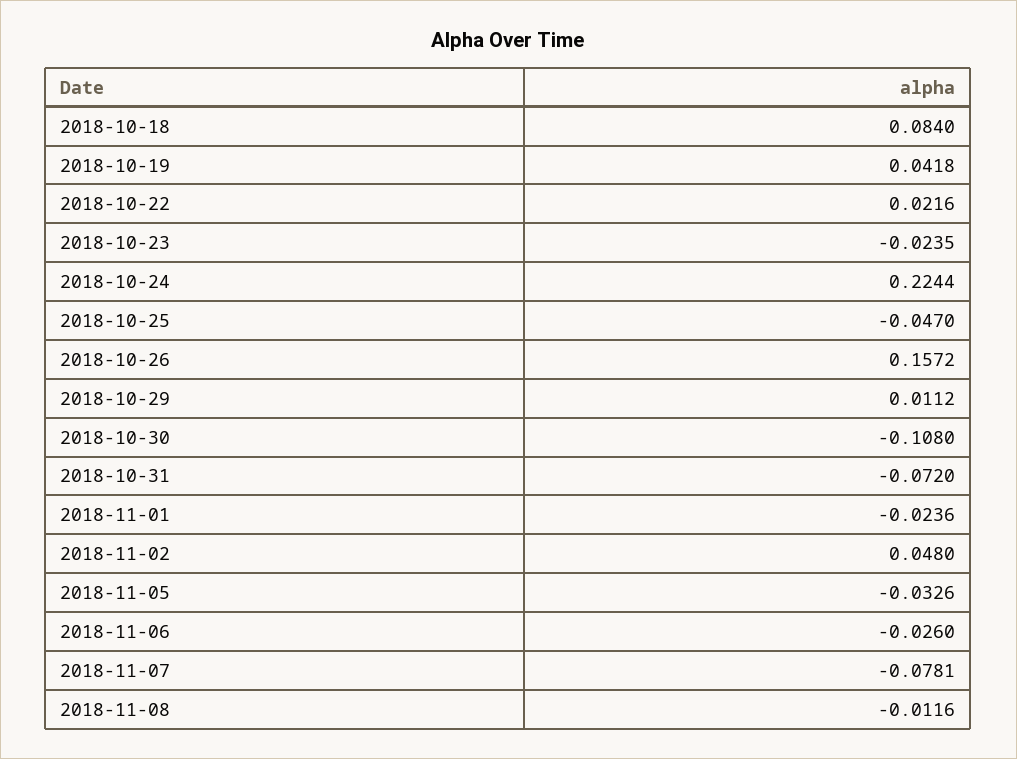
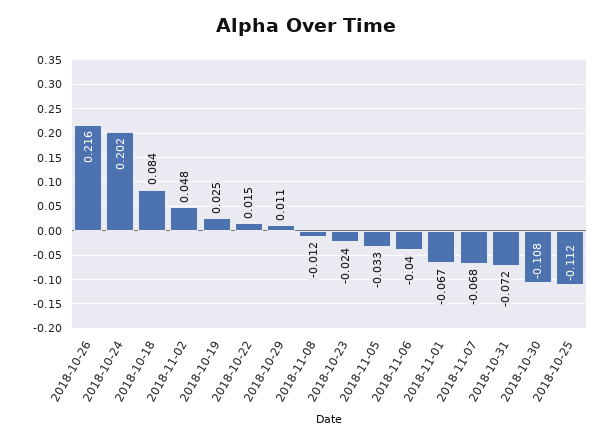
  {
    "2018-10-18": 0.084,
-   "2018-10-19": 0.0418,
+   "2018-10-19": 0.025,
-   "2018-10-22": 0.0216,
+   "2018-10-22": 0.015,
    "2018-10-23": -0.0235,
-   "2018-10-24": 0.2244,
+   "2018-10-24": 0.202,
-   "2018-10-25": -0.047,
+   "2018-10-25": -0.112,
-   "2018-10-26": 0.1572,
+   "2018-10-26": 0.216,
    "2018-10-29": 0.0112,
    "2018-10-30": -0.108,
    "2018-10-31": -0.072,
-   "2018-11-01": -0.0236,
+   "2018-11-01": -0.067,
    "2018-11-02": 0.048,
    "2018-11-05": -0.0326,
-   "2018-11-06": -0.026,
+   "2018-11-06": -0.04,
-   "2018-11-07": -0.0781,
+   "2018-11-07": -0.068,
    "2018-11-08": -0.0116
  }

